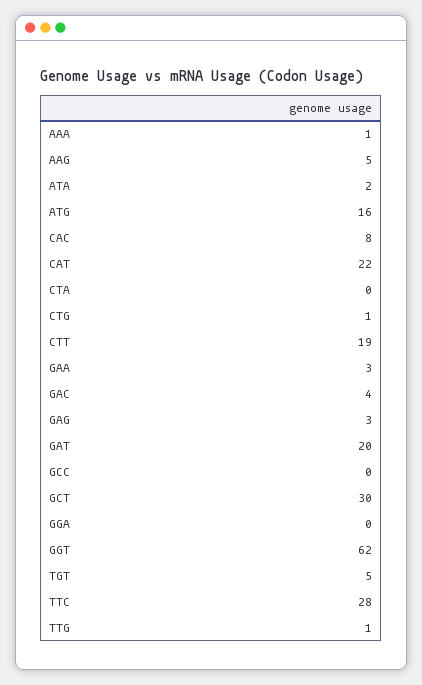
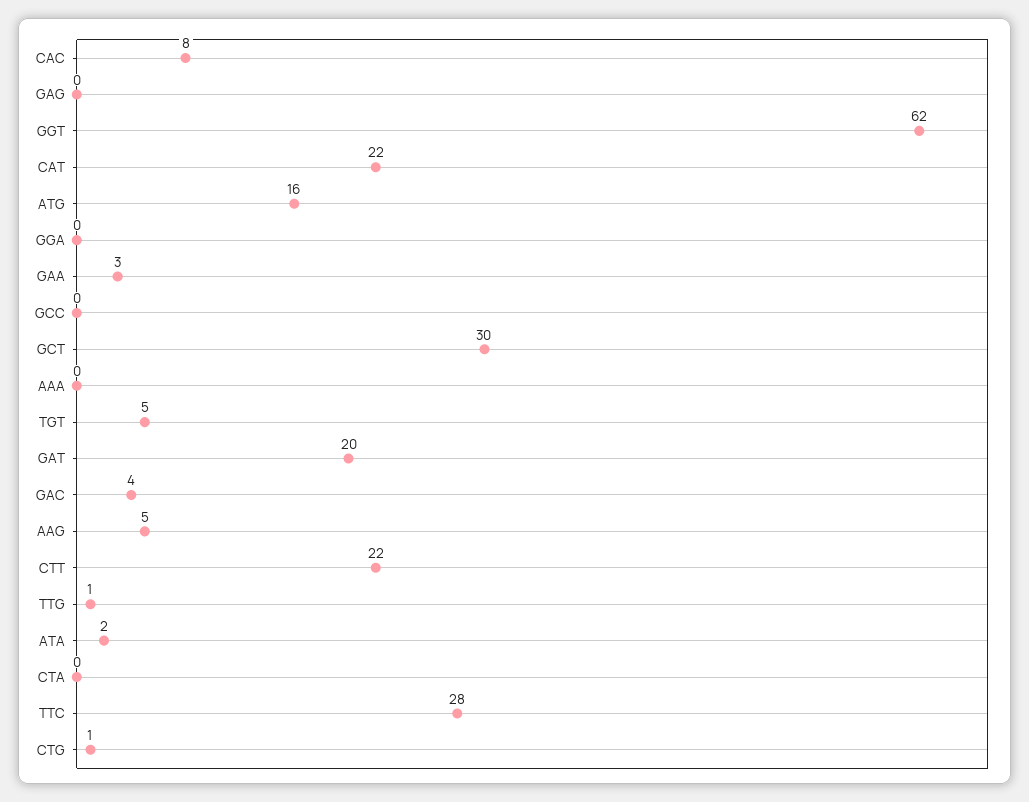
  {
-   "AAA": 1,
+   "AAA": 0,
    "AAG": 5,
    "ATA": 2,
    "ATG": 16,
    "CAC": 8,
    "CAT": 22,
    "CTA": 0,
    "CTG": 1,
-   "CTT": 19,
+   "CTT": 22,
    "GAA": 3,
    "GAC": 4,
-   "GAG": 3,
+   "GAG": 0,
    "GAT": 20,
    "GCC": 0,
    "GCT": 30,
    "GGA": 0,
    "GGT": 62,
    "TGT": 5,
    "TTC": 28,
    "TTG": 1
  }

